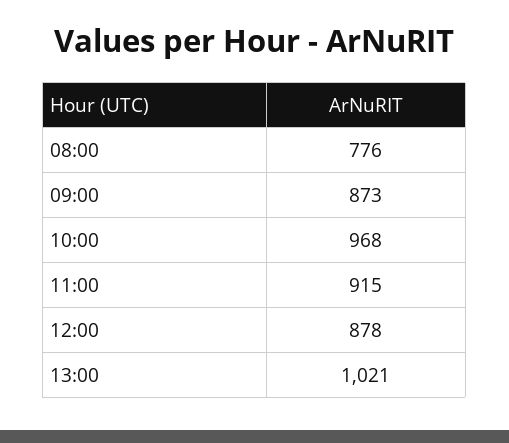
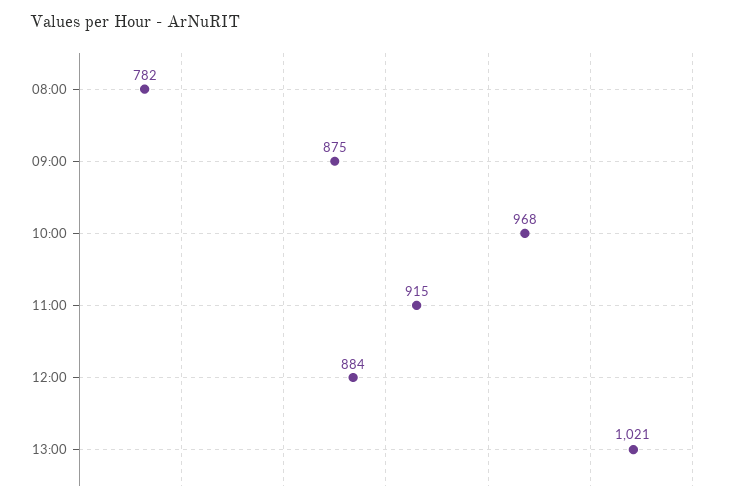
  {
-   "08:00": 776,
+   "08:00": 782,
-   "09:00": 873,
+   "09:00": 875,
    "10:00": 968,
    "11:00": 915,
-   "12:00": 878,
+   "12:00": 884,
    "13:00": 1021
  }

